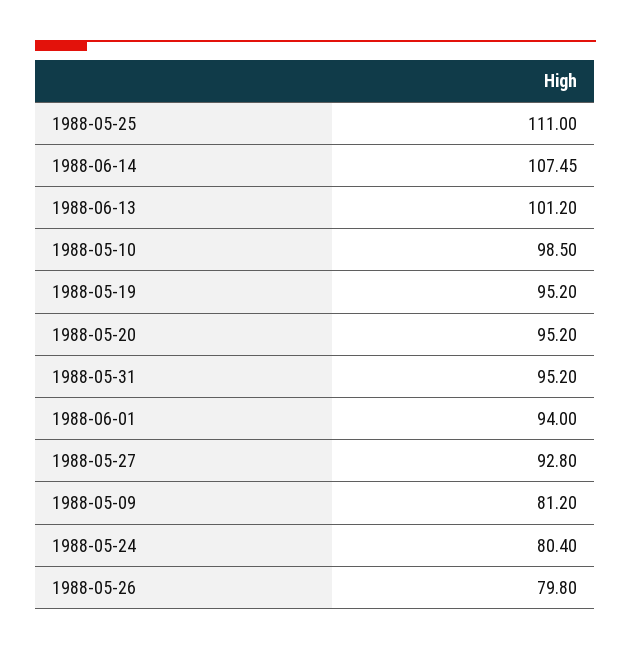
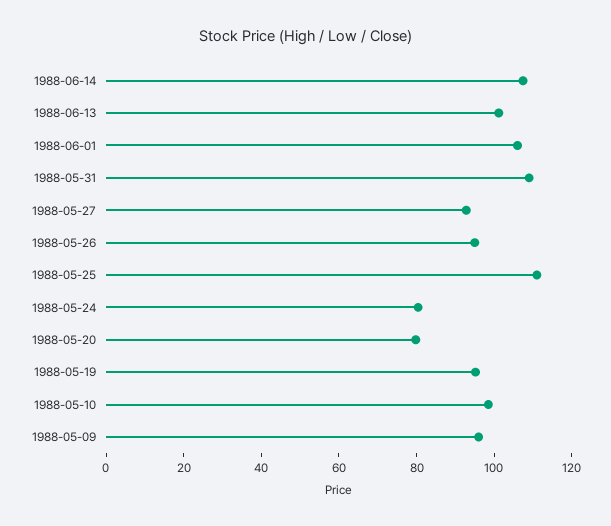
  {
    "1988-05-25": 111,
    "1988-06-14": 107.45,
    "1988-06-13": 101.2,
    "1988-05-10": 98.5,
    "1988-05-19": 95.2,
-   "1988-05-20": 95.2,
+   "1988-05-20": 80,
-   "1988-05-31": 95.2,
+   "1988-05-31": 110,
-   "1988-06-01": 94,
+   "1988-06-01": 105,
    "1988-05-27": 92.8,
-   "1988-05-09": 81.2,
+   "1988-05-09": 95,
    "1988-05-24": 80.4,
-   "1988-05-26": 79.8
+   "1988-05-26": 95
  }

